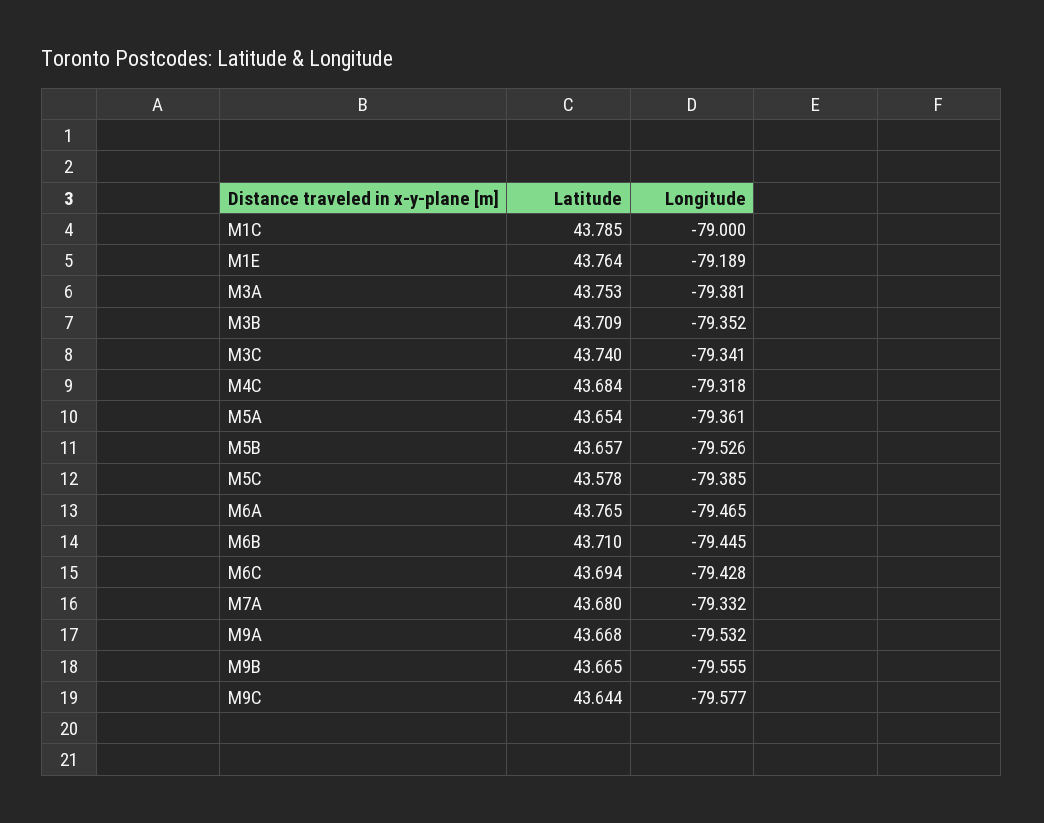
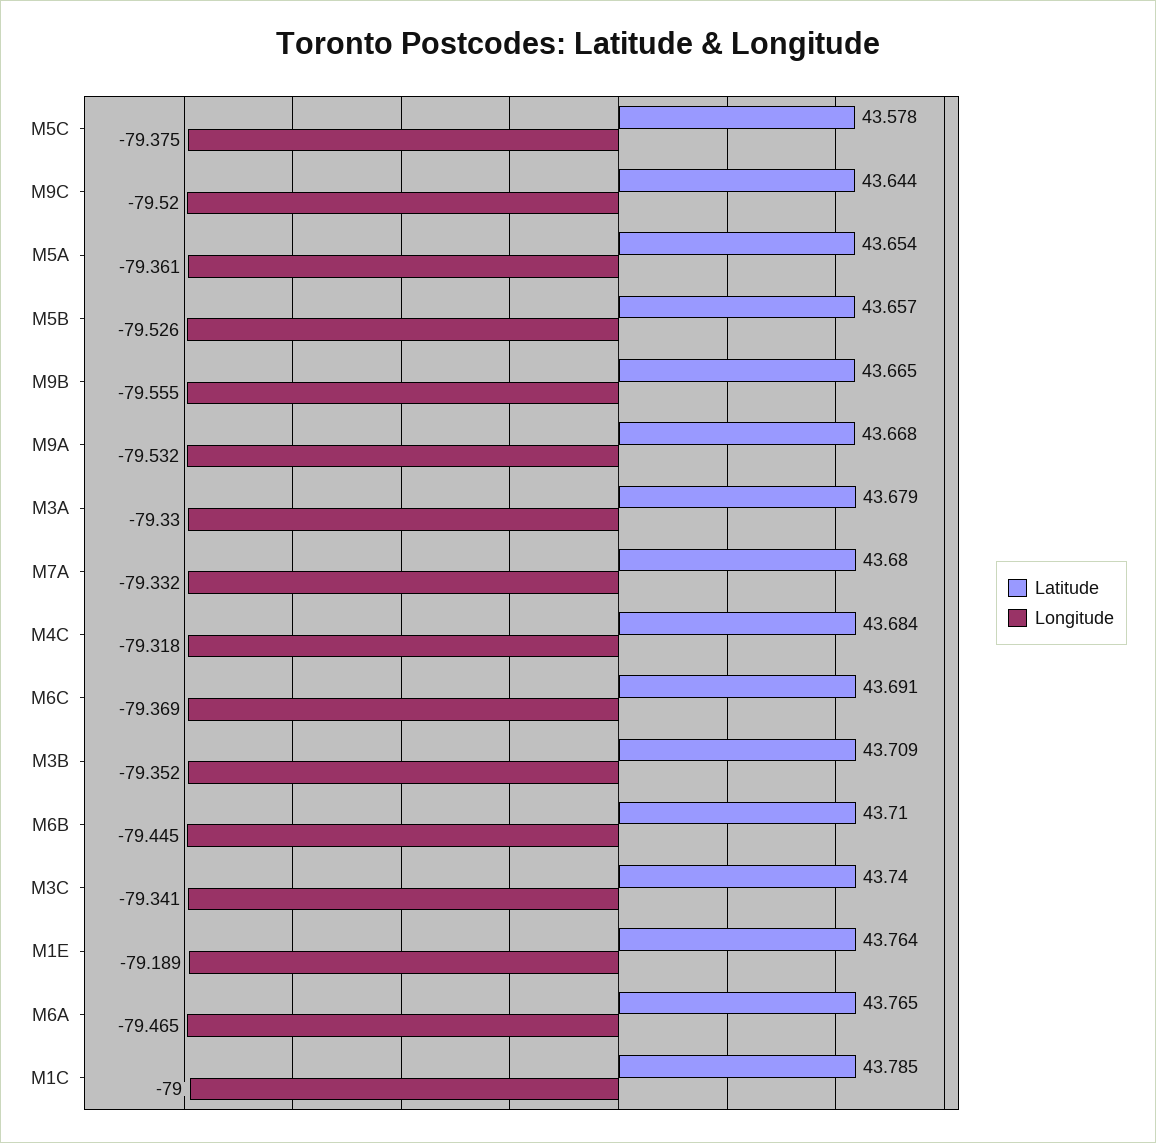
  {
    "Latitude": {
      "M1C": 43.785,
      "M1E": 43.764,
-     "M3A": 43.753,
+     "M3A": 43.679,
      "M3B": 43.709,
      "M3C": 43.74,
      "M4C": 43.684,
      "M5A": 43.654,
      "M5B": 43.657,
      "M5C": 43.578,
      "M6A": 43.765,
      "M6B": 43.71,
-     "M6C": 43.694,
+     "M6C": 43.691,
      "M7A": 43.68,
      "M9A": 43.668,
      "M9B": 43.665,
      "M9C": 43.644
    },
    "Longitude": {
      "M1C": -79,
      "M1E": -79.189,
-     "M3A": -79.381,
+     "M3A": -79.33,
      "M3B": -79.352,
      "M3C": -79.341,
      "M4C": -79.318,
      "M5A": -79.361,
      "M5B": -79.526,
-     "M5C": -79.385,
+     "M5C": -79.375,
      "M6A": -79.465,
      "M6B": -79.445,
-     "M6C": -79.428,
+     "M6C": -79.369,
      "M7A": -79.332,
      "M9A": -79.532,
      "M9B": -79.555,
-     "M9C": -79.577
+     "M9C": -79.52
    }
  }

